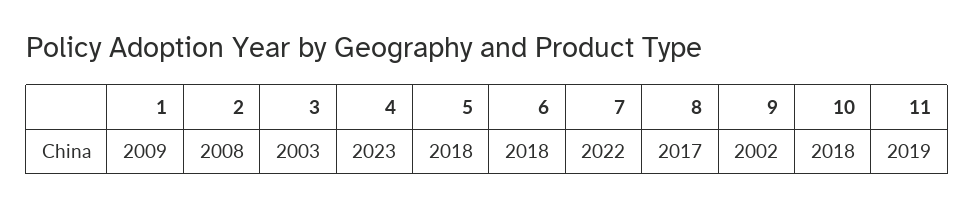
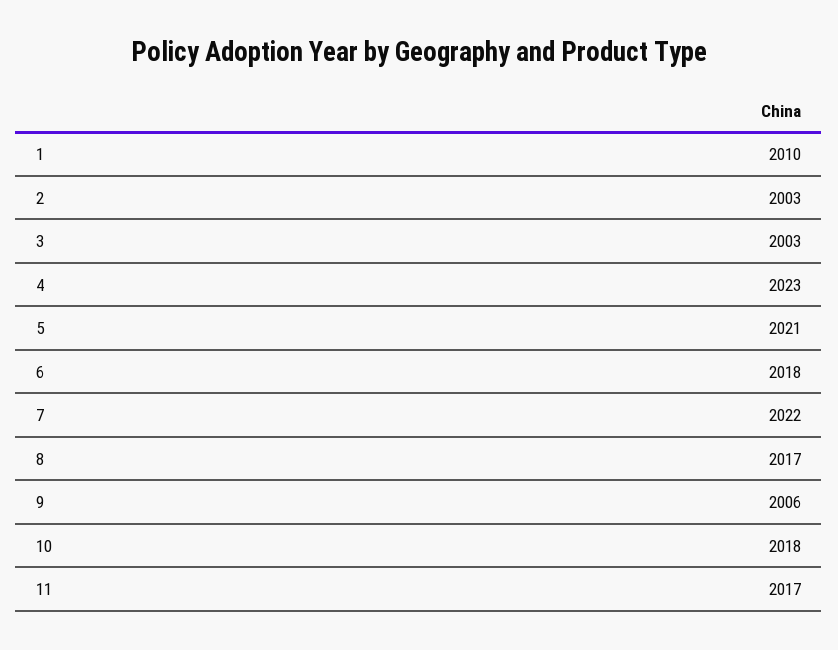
  {
-   "1": 2009,
+   "1": 2010,
-   "2": 2008,
+   "2": 2003,
    "3": 2003,
    "4": 2023,
-   "5": 2018,
+   "5": 2021,
    "6": 2018,
    "7": 2022,
    "8": 2017,
-   "9": 2002,
+   "9": 2006,
    "10": 2018,
-   "11": 2019
+   "11": 2017
  }

